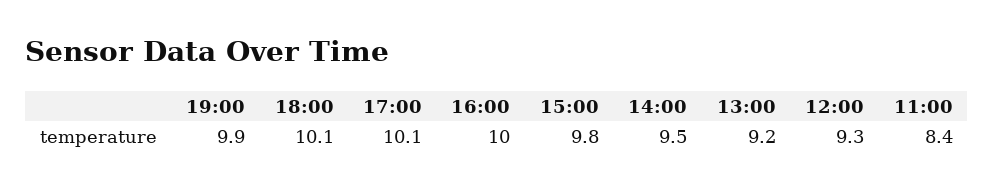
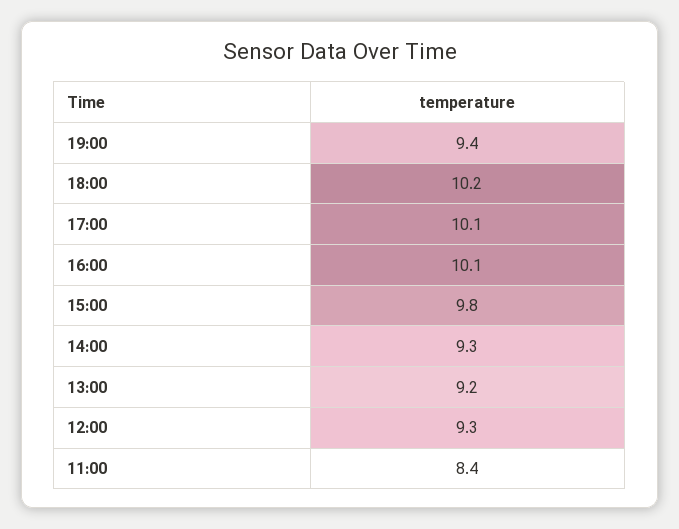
  {
-   "19:00": 9.9,
+   "19:00": 9.4,
-   "18:00": 10.1,
+   "18:00": 10.2,
    "17:00": 10.1,
-   "16:00": 10,
+   "16:00": 10.1,
    "15:00": 9.8,
-   "14:00": 9.5,
+   "14:00": 9.3,
    "13:00": 9.2,
    "12:00": 9.3,
    "11:00": 8.4
  }

